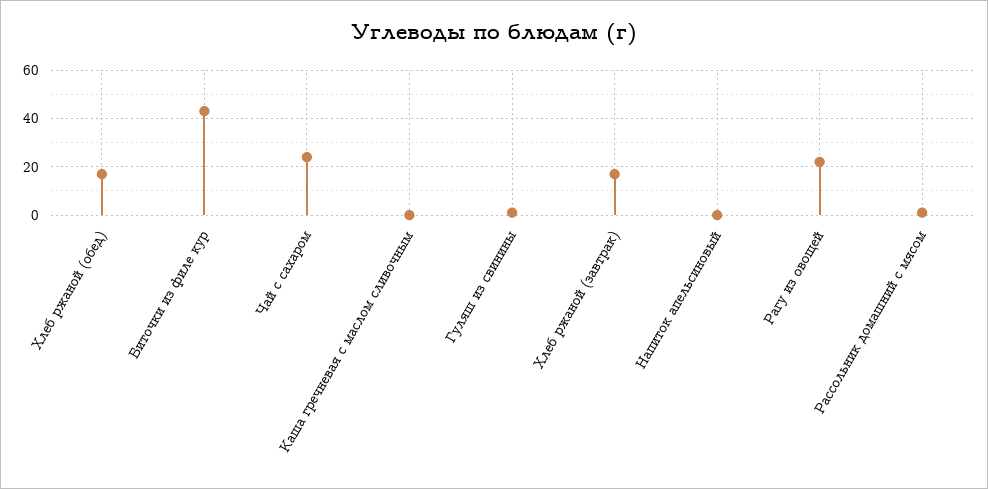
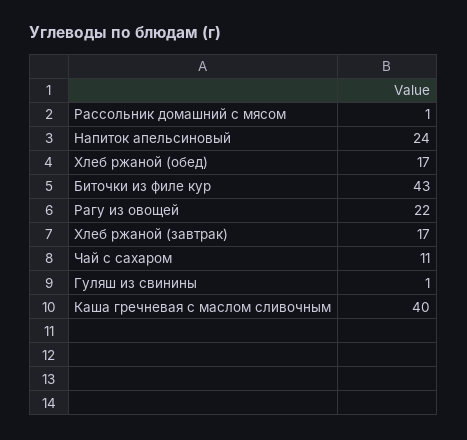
  {
    "Хлеб ржаной (обед)": 17,
    "Биточки из филе кур": 43,
-   "Чай с сахаром": 25,
+   "Чай с сахаром": 11,
-   "Каша гречневая с маслом сливочным": 0,
+   "Каша гречневая с маслом сливочным": 40,
    "Гуляш из свинины": 1,
    "Хлеб ржаной (завтрак)": 17,
-   "Напиток апельсиновый": 0,
+   "Напиток апельсиновый": 24,
    "Рагу из овощей": 22,
    "Рассольник домашний с мясом": 1
  }

